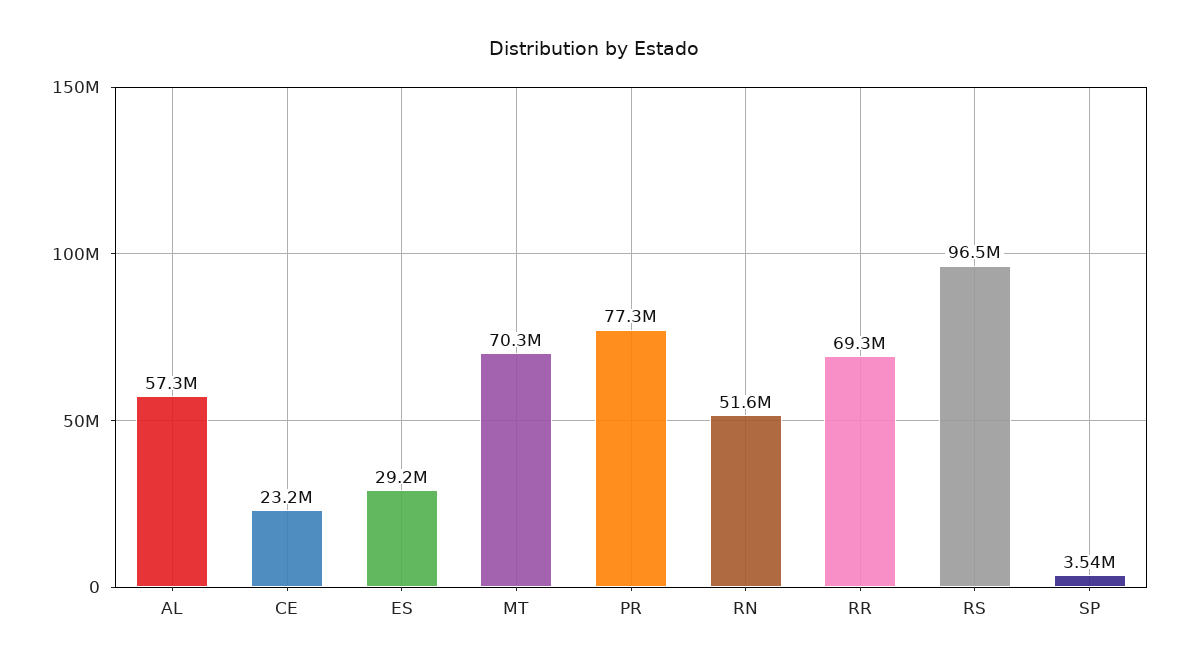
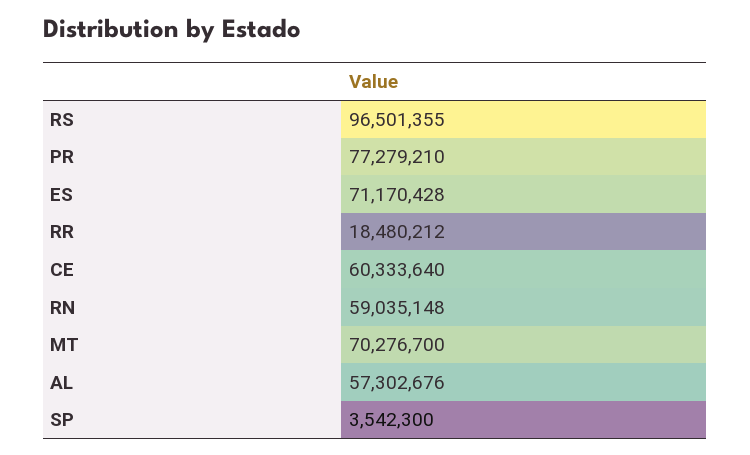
  {
    "AL": 57302676,
-   "CE": 23200000,
+   "CE": 60333640,
-   "ES": 29200000,
+   "ES": 71170428,
    "MT": 70276700,
    "PR": 77279210,
-   "RN": 51600000,
+   "RN": 59035148,
-   "RR": 69300000,
+   "RR": 18480212,
    "RS": 96501355,
    "SP": 3542300
  }

